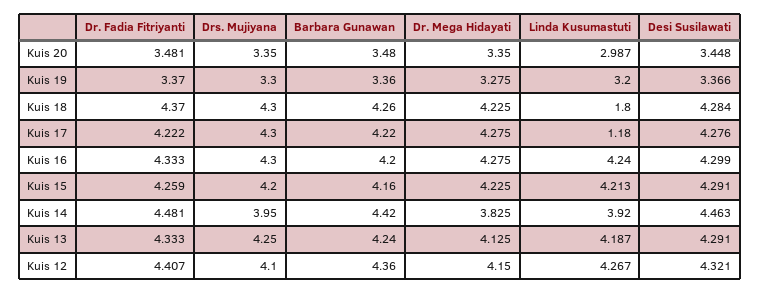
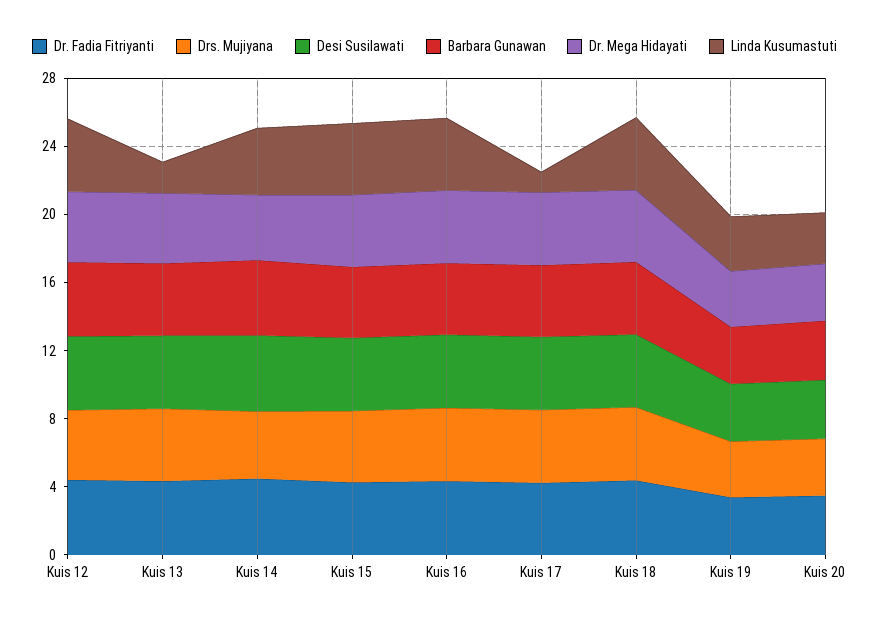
  {
    "Dr. Fadia Fitriyanti": {
      "Kuis 20": 3.481,
      "Kuis 19": 3.37,
      "Kuis 18": 4.37,
      "Kuis 17": 4.222,
      "Kuis 16": 4.333,
      "Kuis 15": 4.259,
      "Kuis 14": 4.481,
      "Kuis 13": 4.333,
      "Kuis 12": 4.407
    },
    "Drs. Mujiyana": {
      "Kuis 20": 3.35,
      "Kuis 19": 3.3,
      "Kuis 18": 4.3,
      "Kuis 17": 4.3,
      "Kuis 16": 4.3,
      "Kuis 15": 4.2,
      "Kuis 14": 3.95,
      "Kuis 13": 4.25,
      "Kuis 12": 4.1
    },
    "Barbara Gunawan": {
      "Kuis 20": 3.48,
      "Kuis 19": 3.36,
      "Kuis 18": 4.26,
      "Kuis 17": 4.22,
      "Kuis 16": 4.2,
      "Kuis 15": 4.16,
      "Kuis 14": 4.42,
      "Kuis 13": 4.24,
      "Kuis 12": 4.36
    },
    "Dr. Mega Hidayati": {
      "Kuis 20": 3.35,
      "Kuis 19": 3.275,
      "Kuis 18": 4.225,
      "Kuis 17": 4.275,
      "Kuis 16": 4.275,
      "Kuis 15": 4.225,
      "Kuis 14": 3.825,
      "Kuis 13": 4.125,
      "Kuis 12": 4.15
    },
    "Linda Kusumastuti": {
      "Kuis 20": 2.987,
      "Kuis 19": 3.2,
-     "Kuis 18": 1.8,
+     "Kuis 18": 4,
      "Kuis 17": 1.18,
      "Kuis 16": 4.24,
      "Kuis 15": 4.213,
      "Kuis 14": 3.92,
-     "Kuis 13": 4.187,
+     "Kuis 13": 2,
      "Kuis 12": 4.267
    },
    "Desi Susilawati": {
      "Kuis 20": 3.448,
      "Kuis 19": 3.366,
      "Kuis 18": 4.284,
      "Kuis 17": 4.276,
      "Kuis 16": 4.299,
      "Kuis 15": 4.291,
      "Kuis 14": 4.463,
      "Kuis 13": 4.291,
      "Kuis 12": 4.321
    }
  }

